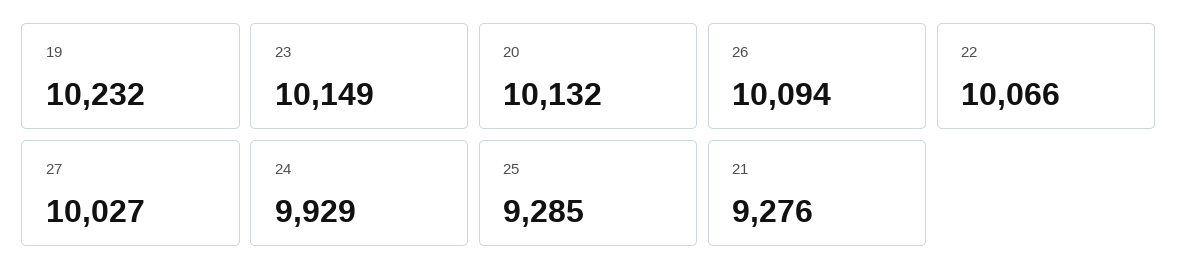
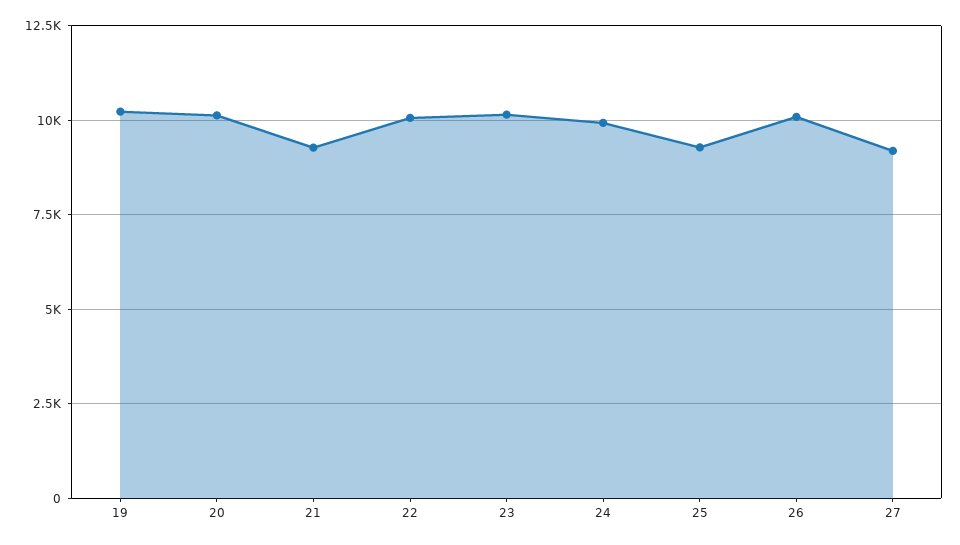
  {
    "19": 10232,
    "23": 10149,
    "20": 10132,
    "26": 10094,
    "22": 10066,
-   "27": 10027,
+   "27": 9250,
    "24": 9929,
    "25": 9285,
    "21": 9276
  }

